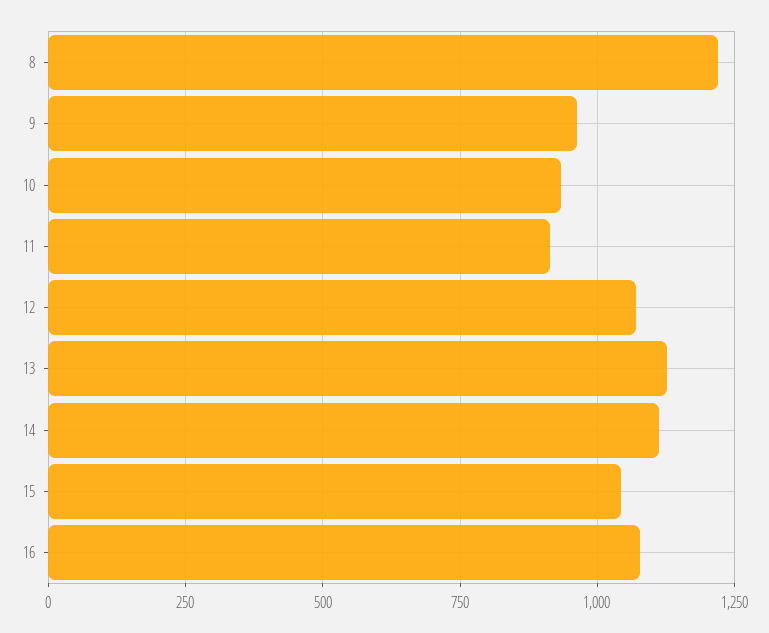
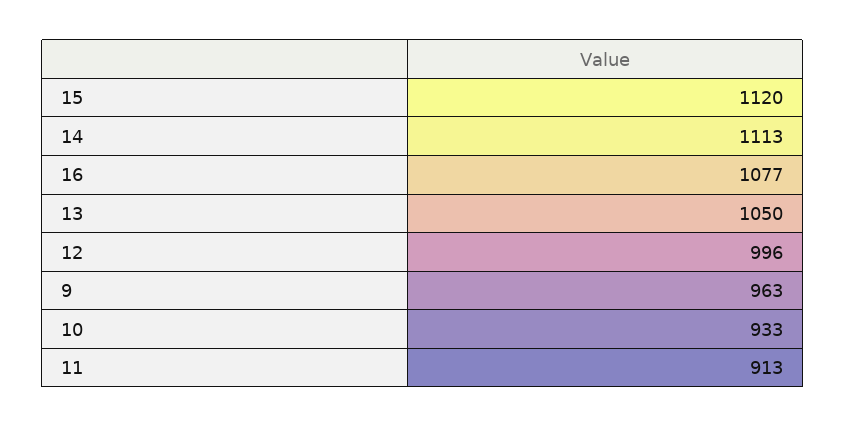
  {
-   "8": 1225,
    "9": 963,
    "10": 933,
    "11": 913,
-   "12": 1075,
+   "12": 996,
-   "13": 1125,
+   "13": 1050,
    "14": 1113,
-   "15": 1050,
+   "15": 1120,
    "16": 1077
  }

